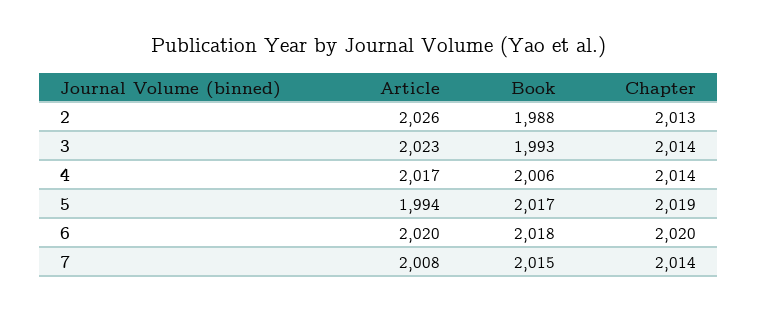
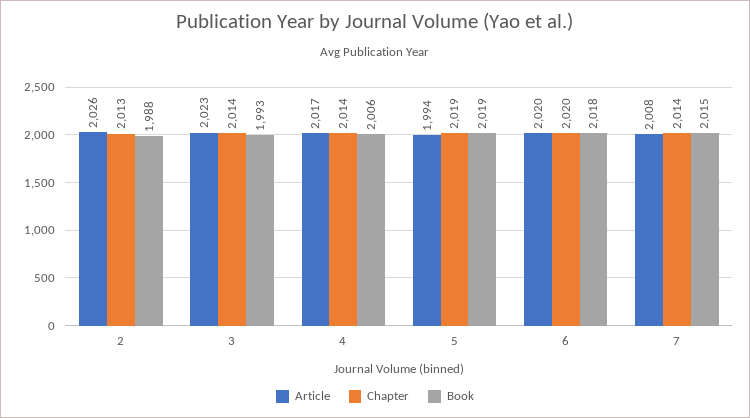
  {
    "Article": {
      "2": 2026,
      "3": 2023,
      "4": 2017,
      "5": 1994,
      "6": 2020,
      "7": 2008
    },
    "Book": {
      "2": 1988,
      "3": 1993,
      "4": 2006,
-     "5": 2017,
+     "5": 2019,
      "6": 2018,
      "7": 2015
    },
    "Chapter": {
      "2": 2013,
      "3": 2014,
      "4": 2014,
      "5": 2019,
      "6": 2020,
      "7": 2014
    }
  }

